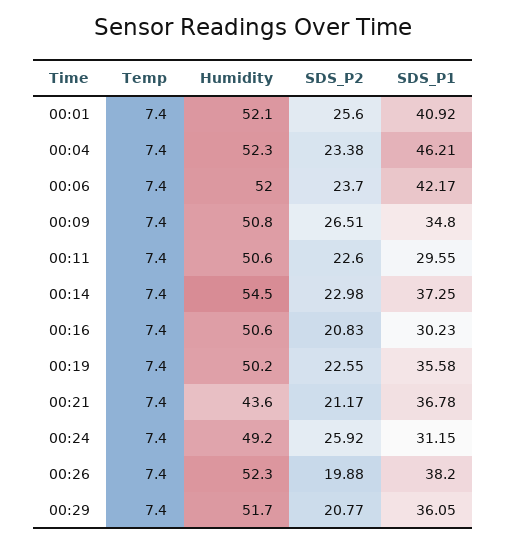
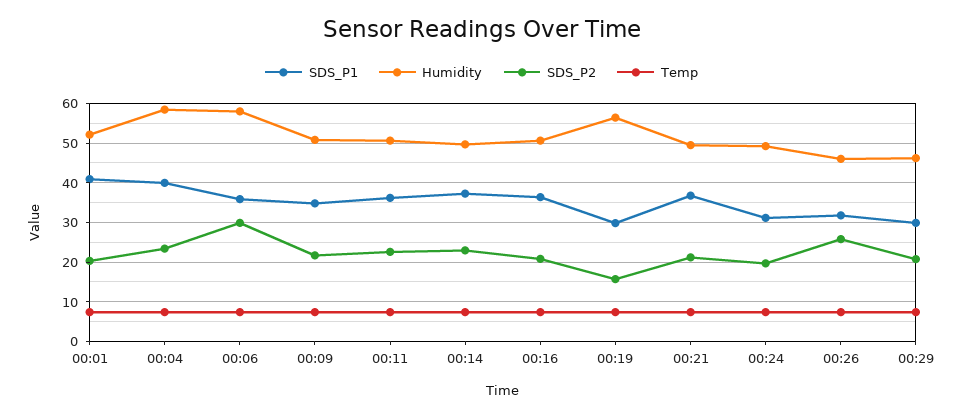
  {
    "Temp": {
      "00:01": 7.4,
      "00:04": 7.4,
      "00:06": 7.4,
      "00:09": 7.4,
      "00:11": 7.4,
      "00:14": 7.4,
      "00:16": 7.4,
      "00:19": 7.4,
      "00:21": 7.4,
      "00:24": 7.4,
      "00:26": 7.4,
      "00:29": 7.4
    },
    "Humidity": {
      "00:01": 52.1,
-     "00:04": 52.3,
+     "00:04": 58,
-     "00:06": 52,
+     "00:06": 58,
      "00:09": 50.8,
      "00:11": 50.6,
-     "00:14": 54.5,
+     "00:14": 50,
      "00:16": 50.6,
-     "00:19": 50.2,
+     "00:19": 56,
-     "00:21": 43.6,
+     "00:21": 50,
      "00:24": 49.2,
-     "00:26": 52.3,
+     "00:26": 46,
-     "00:29": 51.7
+     "00:29": 46
    },
    "SDS_P2": {
-     "00:01": 25.6,
+     "00:01": 20,
      "00:04": 23.38,
-     "00:06": 23.7,
+     "00:06": 30,
-     "00:09": 26.51,
+     "00:09": 22,
      "00:11": 22.6,
      "00:14": 22.98,
      "00:16": 20.83,
-     "00:19": 22.55,
+     "00:19": 16,
      "00:21": 21.17,
-     "00:24": 25.92,
+     "00:24": 20,
-     "00:26": 19.88,
+     "00:26": 26,
      "00:29": 20.77
    },
    "SDS_P1": {
      "00:01": 40.92,
-     "00:04": 46.21,
+     "00:04": 40,
-     "00:06": 42.17,
+     "00:06": 36,
      "00:09": 34.8,
-     "00:11": 29.55,
+     "00:11": 36,
      "00:14": 37.25,
-     "00:16": 30.23,
+     "00:16": 36,
-     "00:19": 35.58,
+     "00:19": 30,
      "00:21": 36.78,
      "00:24": 31.15,
-     "00:26": 38.2,
+     "00:26": 32,
-     "00:29": 36.05
+     "00:29": 30
    }
  }

